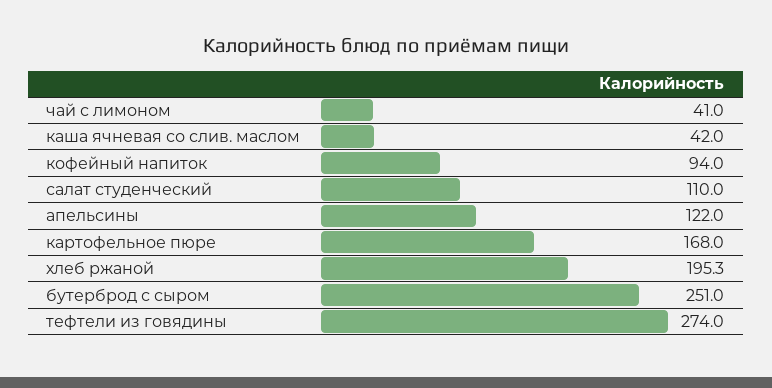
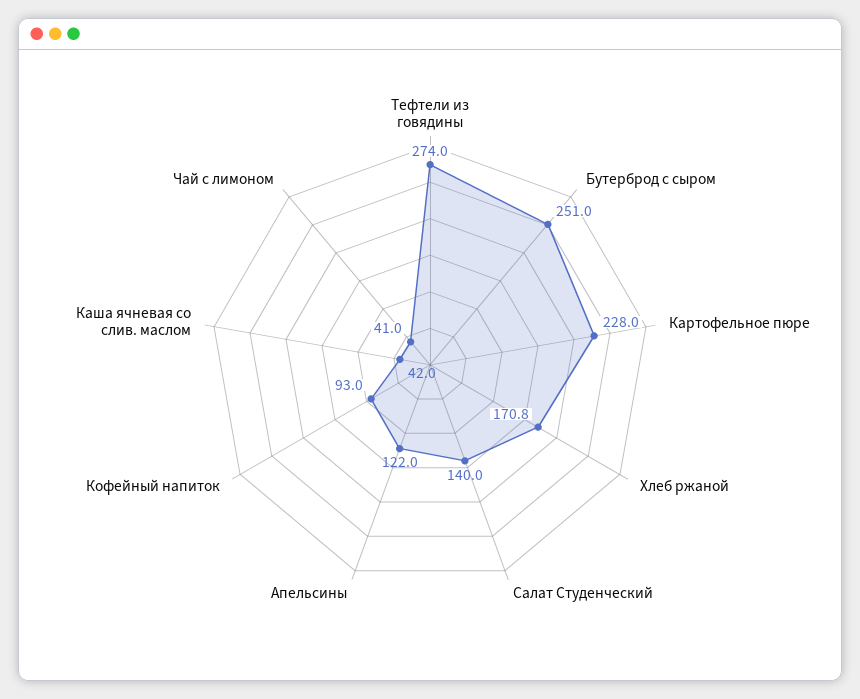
  {
    "чай с лимоном": 41,
    "каша ячневая со слив. маслом": 42,
-   "кофейный напиток": 94,
+   "кофейный напиток": 93,
-   "салат студенческий": 110,
+   "салат студенческий": 140,
    "апельсины": 122,
-   "картофельное пюре": 168,
+   "картофельное пюре": 228,
-   "хлеб ржаной": 195.3,
+   "хлеб ржаной": 170.8,
    "бутерброд с сыром": 251,
    "тефтели из говядины": 274
  }

